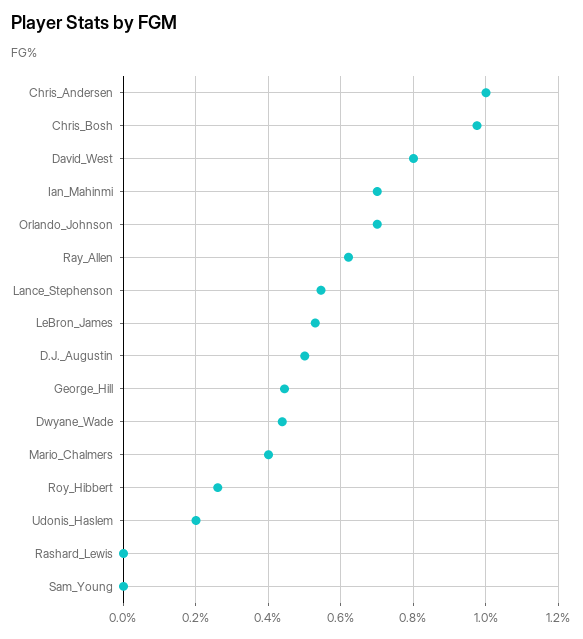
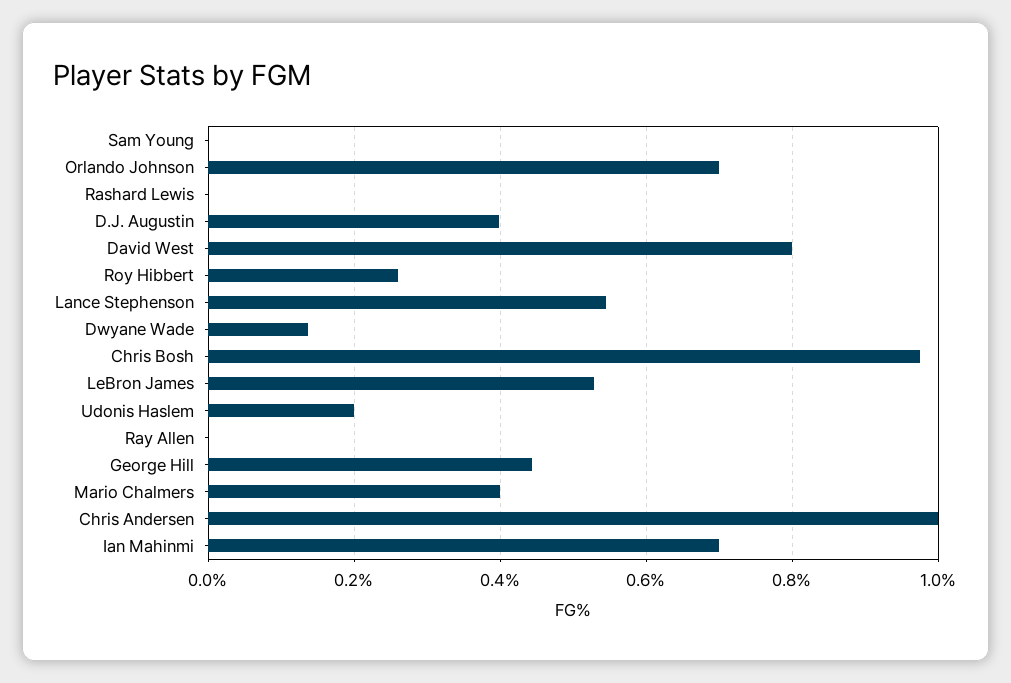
  {
    "Chris_Andersen": 1,
    "Chris_Bosh": 0.98,
    "David_West": 0.8,
    "Ian_Mahinmi": 0.7,
    "Orlando_Johnson": 0.7,
-   "Ray_Allen": 0.62,
+   "Ray_Allen": 0,
    "Lance_Stephenson": 0.54,
    "LeBron_James": 0.52,
-   "D.J._Augustin": 0.5,
+   "D.J._Augustin": 0.4,
    "George_Hill": 0.44,
-   "Dwyane_Wade": 0.44,
+   "Dwyane_Wade": 0.14,
    "Mario_Chalmers": 0.4,
    "Roy_Hibbert": 0.26,
    "Udonis_Haslem": 0.2,
    "Rashard_Lewis": 0,
    "Sam_Young": 0
  }

